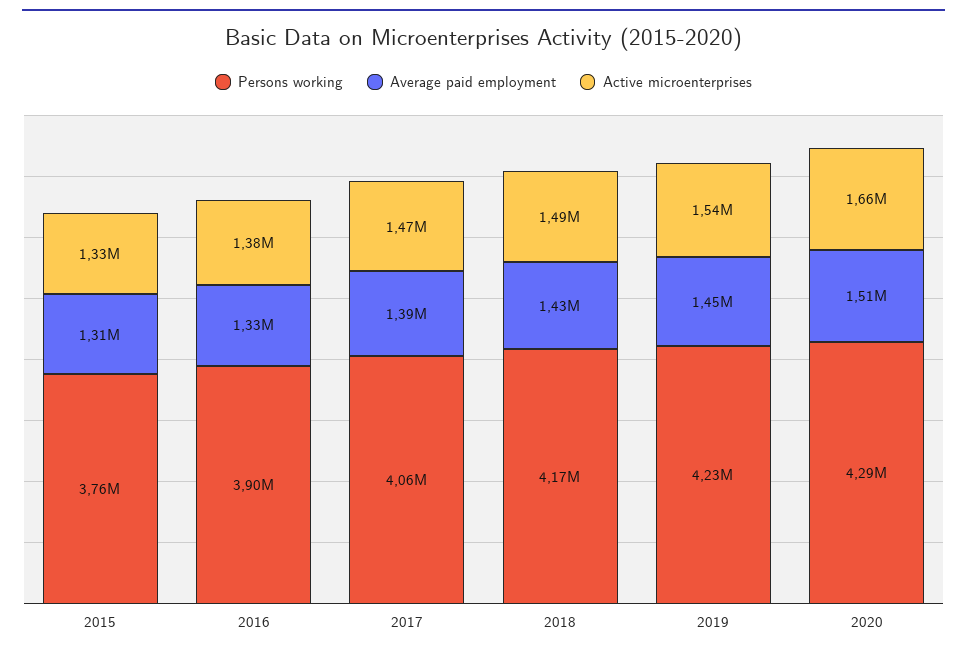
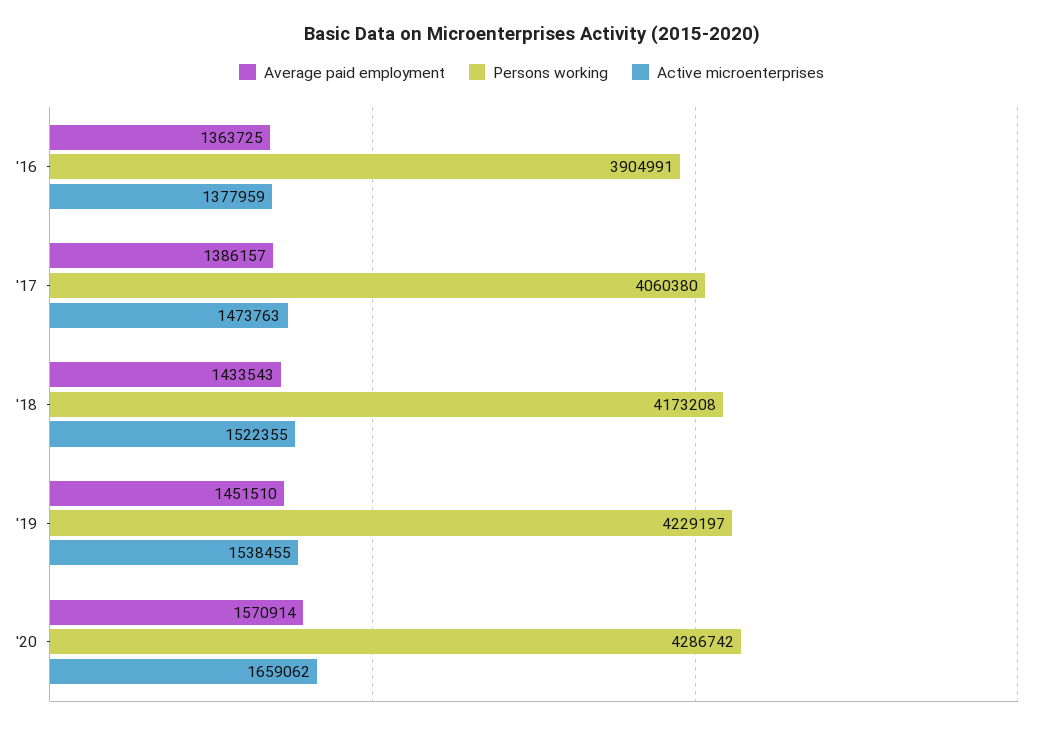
  {
    "Persons working": {
-     "2015": 3760000,
      "2016": 3904991,
      "2017": 4060380,
      "2018": 4173208,
      "2019": 4229197,
      "2020": 4286742
    },
    "Average paid employment": {
-     "2015": 1310000,
-     "2016": 1330000,
+     "2016": 1363725,
      "2017": 1386157,
      "2018": 1433543,
      "2019": 1451510,
-     "2020": 1510000
+     "2020": 1570914
    },
    "Active microenterprises": {
-     "2015": 1330000,
      "2016": 1377959,
      "2017": 1473763,
-     "2018": 1490000,
+     "2018": 1522355,
      "2019": 1538455,
      "2020": 1659062
    }
  }

